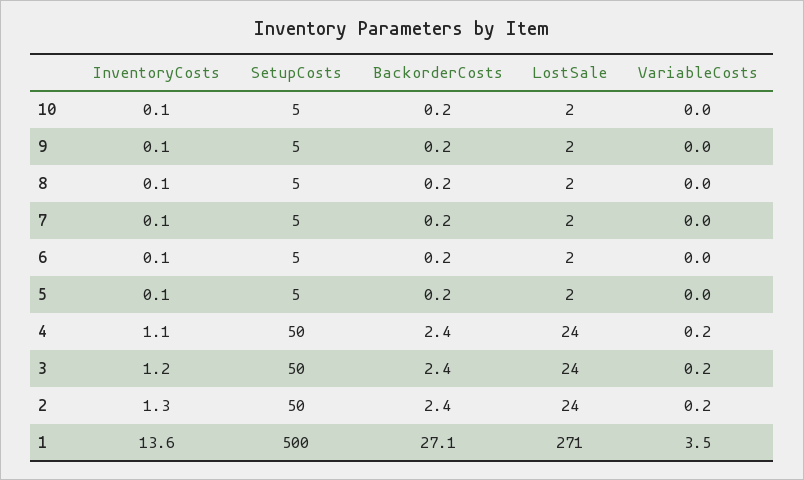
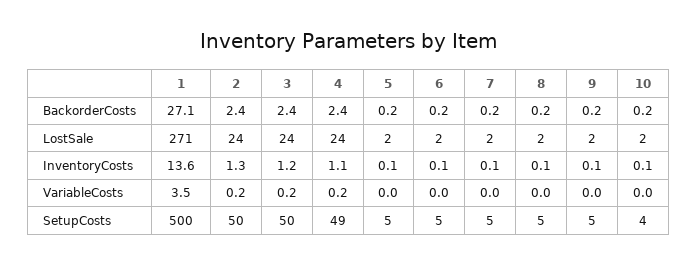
  {
    "InventoryCosts": {
      "10": 0.1,
      "9": 0.1,
      "8": 0.1,
      "7": 0.1,
      "6": 0.1,
      "5": 0.1,
      "4": 1.1,
      "3": 1.2,
      "2": 1.3,
      "1": 13.6
    },
    "SetupCosts": {
-     "10": 5,
+     "10": 4,
      "9": 5,
      "8": 5,
      "7": 5,
      "6": 5,
      "5": 5,
-     "4": 50,
+     "4": 49,
      "3": 50,
      "2": 50,
      "1": 500
    },
    "BackorderCosts": {
      "10": 0.2,
      "9": 0.2,
      "8": 0.2,
      "7": 0.2,
      "6": 0.2,
      "5": 0.2,
      "4": 2.4,
      "3": 2.4,
      "2": 2.4,
      "1": 27.1
    },
    "LostSale": {
      "10": 2,
      "9": 2,
      "8": 2,
      "7": 2,
      "6": 2,
      "5": 2,
      "4": 24,
      "3": 24,
      "2": 24,
      "1": 271
    },
    "VariableCosts": {
      "10": 0,
      "9": 0,
      "8": 0,
      "7": 0,
      "6": 0,
      "5": 0,
      "4": 0.2,
      "3": 0.2,
      "2": 0.2,
      "1": 3.5
    }
  }

